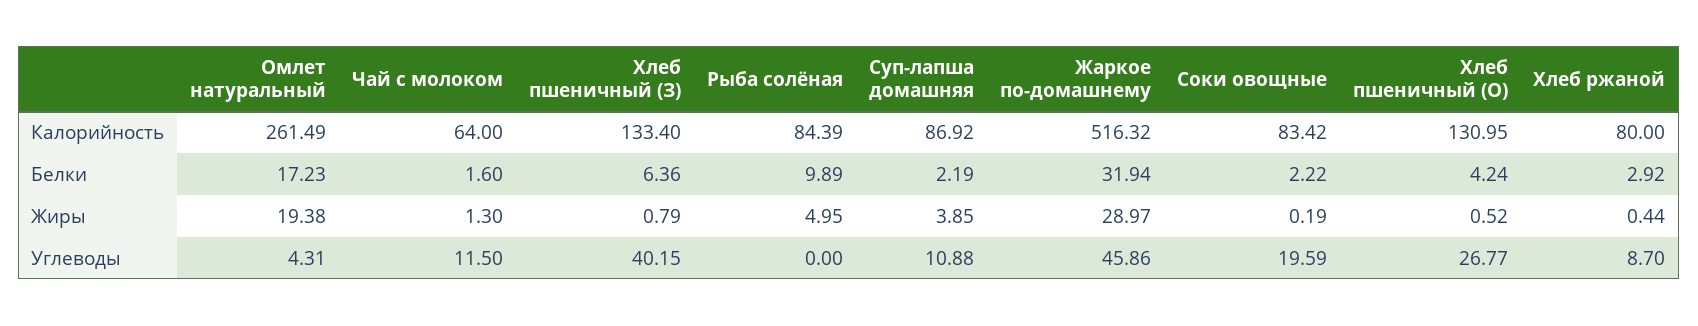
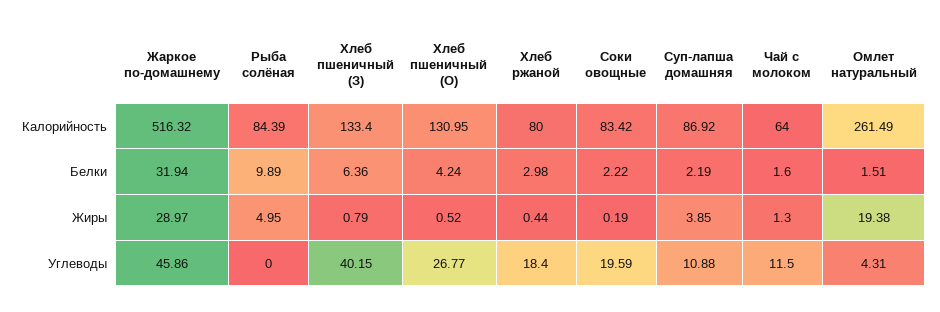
  {
    "Омлет натуральный": {
      "Калорийность": 261.49,
-     "Белки": 17.23,
+     "Белки": 1.51,
      "Жиры": 19.38,
      "Углеводы": 4.31
    },
    "Чай с молоком": {
      "Калорийность": 64,
      "Белки": 1.6,
      "Жиры": 1.3,
      "Углеводы": 11.5
    },
    "Хлеб пшеничный (З)": {
      "Калорийность": 133.4,
      "Белки": 6.36,
      "Жиры": 0.79,
      "Углеводы": 40.15
    },
    "Рыба солёная": {
      "Калорийность": 84.39,
      "Белки": 9.89,
      "Жиры": 4.95,
      "Углеводы": 0
    },
    "Суп-лапша домашняя": {
      "Калорийность": 86.92,
      "Белки": 2.19,
      "Жиры": 3.85,
      "Углеводы": 10.88
    },
    "Жаркое по-домашнему": {
      "Калорийность": 516.32,
      "Белки": 31.94,
      "Жиры": 28.97,
      "Углеводы": 45.86
    },
    "Соки овощные": {
      "Калорийность": 83.42,
      "Белки": 2.22,
      "Жиры": 0.19,
      "Углеводы": 19.59
    },
    "Хлеб пшеничный (О)": {
      "Калорийность": 130.95,
      "Белки": 4.24,
      "Жиры": 0.52,
      "Углеводы": 26.77
    },
    "Хлеб ржаной": {
      "Калорийность": 80,
-     "Белки": 2.92,
+     "Белки": 2.98,
      "Жиры": 0.44,
-     "Углеводы": 8.7
+     "Углеводы": 18.4
    }
  }

